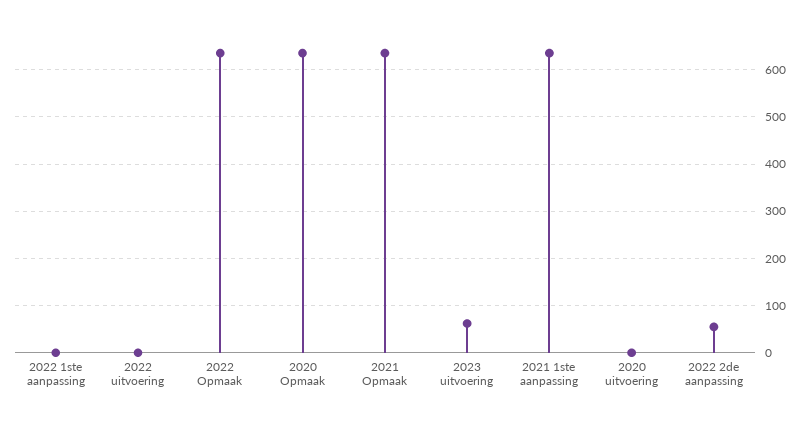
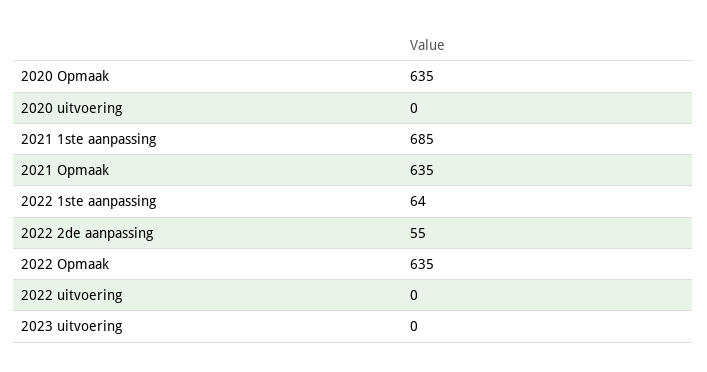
  {
-   "2022 1ste aanpassing": 0,
+   "2022 1ste aanpassing": 64,
    "2022 uitvoering": 0,
    "2022 Opmaak": 635,
    "2020 Opmaak": 635,
    "2021 Opmaak": 635,
-   "2023 uitvoering": 60,
+   "2023 uitvoering": 0,
-   "2021 1ste aanpassing": 640,
+   "2021 1ste aanpassing": 685,
    "2020 uitvoering": 0,
    "2022 2de aanpassing": 55
  }

